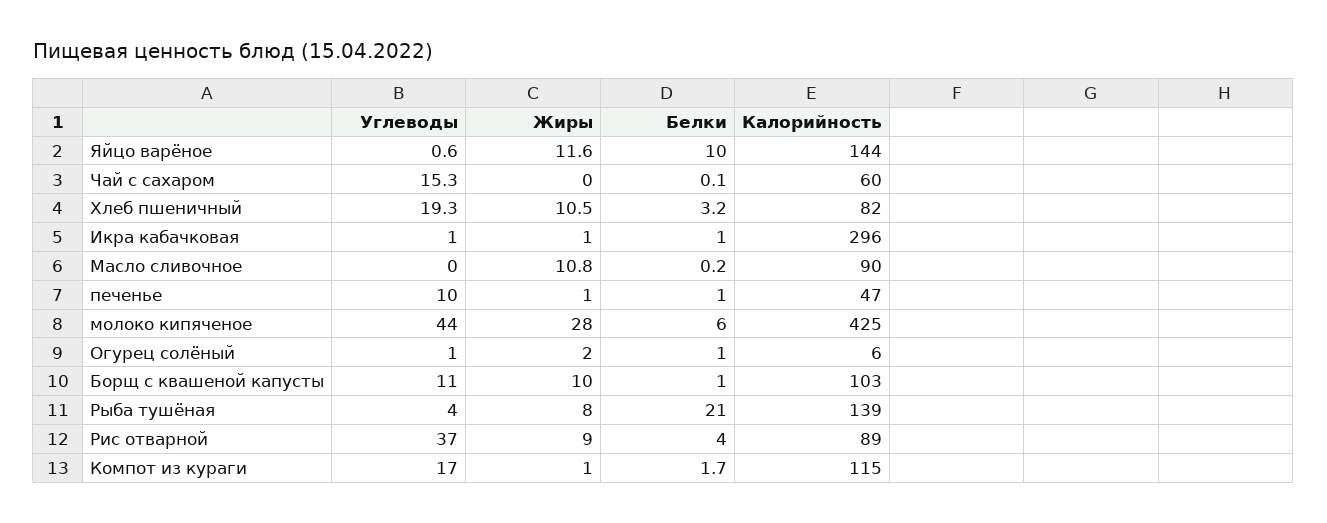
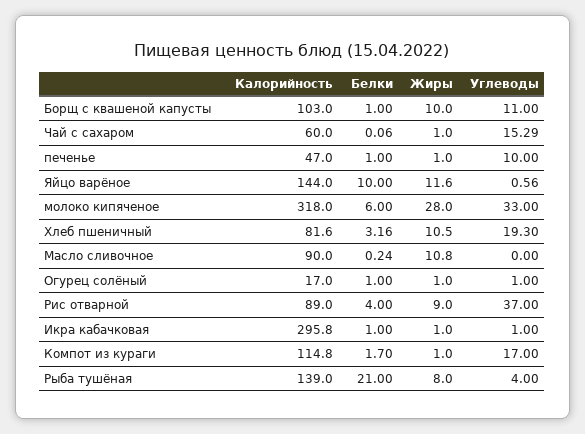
  {
    "Углеводы": {
      "Яйцо варёное": 0.56,
      "Чай с сахаром": 15.29,
      "Хлеб пшеничный": 19.3,
      "Икра кабачковая": 1,
      "Масло сливочное": 0,
      "печенье": 10,
-     "молоко кипяченое": 44,
+     "молоко кипяченое": 33,
      "Огурец солёный": 1,
      "Борщ с квашеной капусты": 11,
      "Рыба тушёная": 4,
      "Рис отварной": 37,
      "Компот из кураги": 17
    },
    "Жиры": {
      "Яйцо варёное": 11.6,
-     "Чай с сахаром": 0,
+     "Чай с сахаром": 1,
      "Хлеб пшеничный": 10.5,
      "Икра кабачковая": 1,
      "Масло сливочное": 10.8,
      "печенье": 1,
      "молоко кипяченое": 28,
-     "Огурец солёный": 2,
+     "Огурец солёный": 1,
      "Борщ с квашеной капусты": 10,
      "Рыба тушёная": 8,
      "Рис отварной": 9,
      "Компот из кураги": 1
    },
    "Белки": {
      "Яйцо варёное": 10,
      "Чай с сахаром": 0.06,
      "Хлеб пшеничный": 3.16,
      "Икра кабачковая": 1,
      "Масло сливочное": 0.24,
      "печенье": 1,
      "молоко кипяченое": 6,
      "Огурец солёный": 1,
      "Борщ с квашеной капусты": 1,
      "Рыба тушёная": 21,
      "Рис отварной": 4,
      "Компот из кураги": 1.7
    },
    "Калорийность": {
      "Яйцо варёное": 144,
      "Чай с сахаром": 60,
      "Хлеб пшеничный": 81.6,
      "Икра кабачковая": 295.8,
      "Масло сливочное": 90,
      "печенье": 47,
-     "молоко кипяченое": 425,
+     "молоко кипяченое": 318,
-     "Огурец солёный": 6,
+     "Огурец солёный": 17,
      "Борщ с квашеной капусты": 103,
      "Рыба тушёная": 139,
      "Рис отварной": 89,
      "Компот из кураги": 114.8
    }
  }

